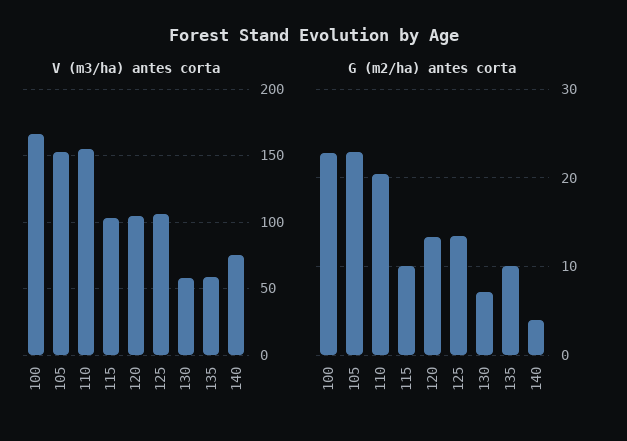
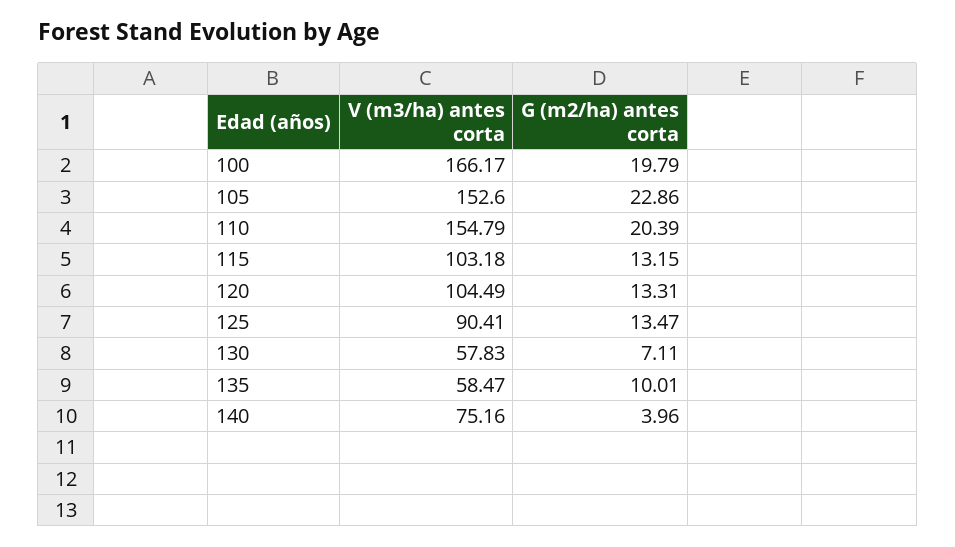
  {
    "V (m3/ha) antes corta": {
      "100": 166.17,
      "105": 152.6,
      "110": 154.79,
      "115": 103.18,
      "120": 104.49,
-     "125": 105,
+     "125": 90.41,
      "130": 57.83,
      "135": 58.47,
      "140": 75.16
    },
    "G (m2/ha) antes corta": {
-     "100": 23,
+     "100": 19.79,
      "105": 22.86,
      "110": 20.39,
-     "115": 10,
+     "115": 13.15,
      "120": 13.31,
      "125": 13.47,
      "130": 7.11,
      "135": 10.01,
      "140": 3.96
    }
  }

